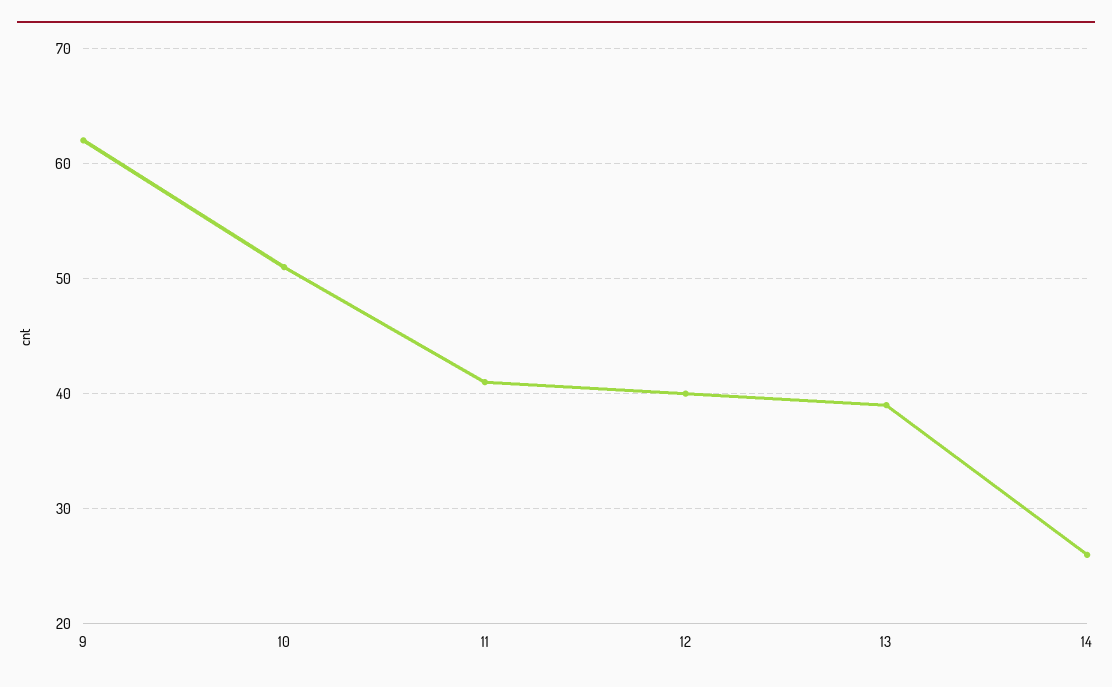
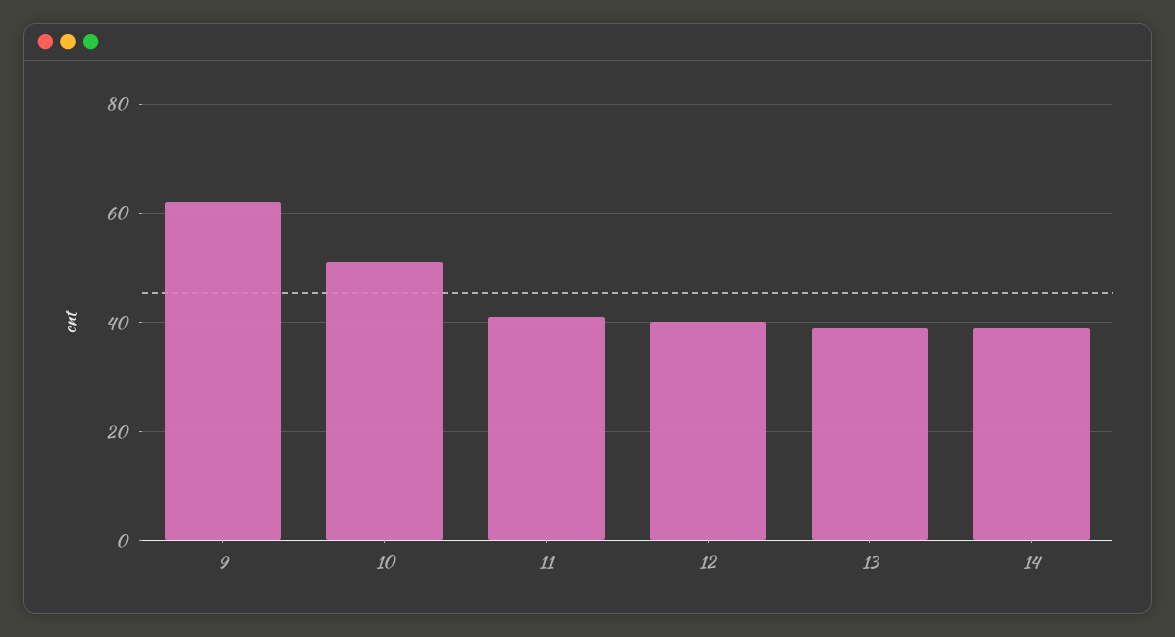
  {
    "9": 62,
    "10": 51,
    "11": 41,
    "12": 40,
    "13": 39,
-   "14": 26
+   "14": 40
  }

